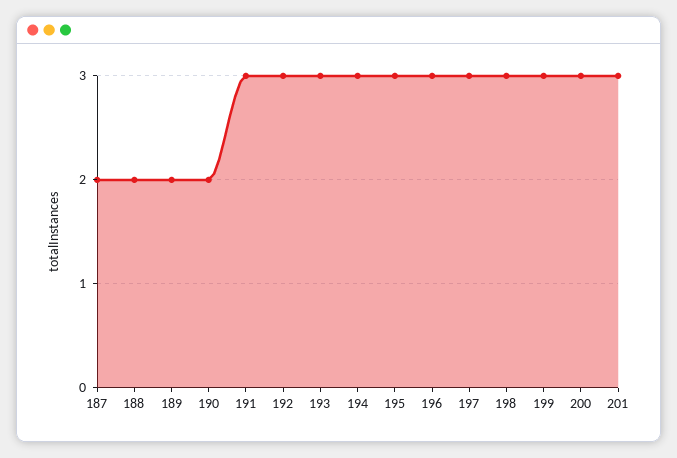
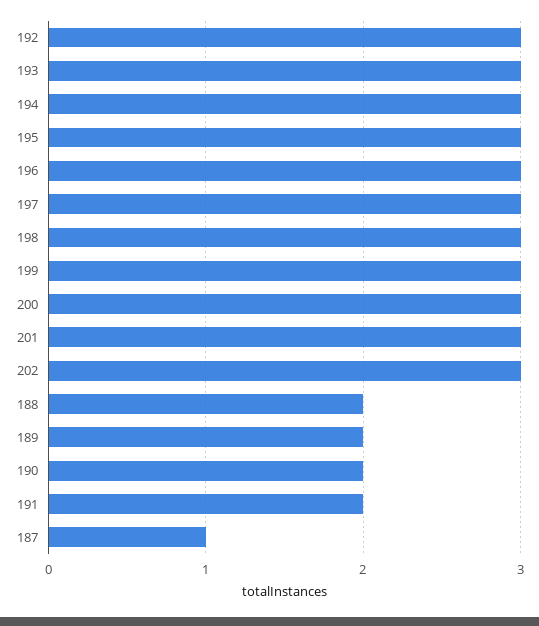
  {
-   "187": 2,
+   "187": 1,
    "188": 2,
    "189": 2,
    "190": 2,
-   "191": 3,
+   "191": 2,
    "192": 3,
    "193": 3,
    "194": 3,
    "195": 3,
    "196": 3,
    "197": 3,
    "198": 3,
    "199": 3,
    "200": 3,
-   "201": 3
+   "201": 3,
+   "202": 3
  }

